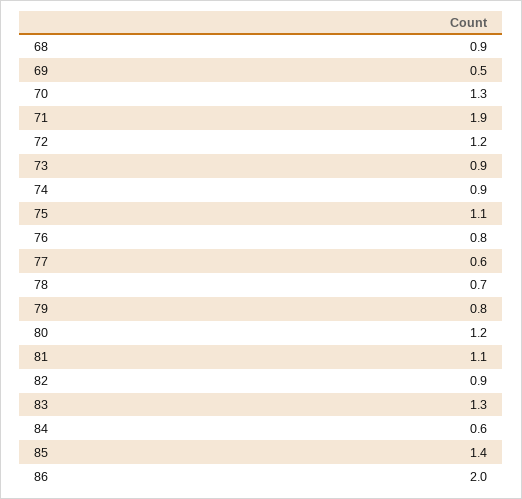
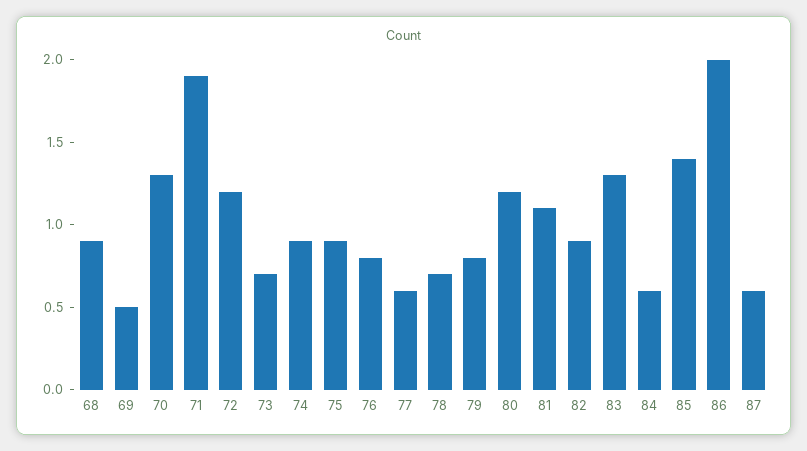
  {
    "68": 0.9,
    "69": 0.5,
    "70": 1.3,
    "71": 1.9,
    "72": 1.2,
-   "73": 0.9,
+   "73": 0.7,
    "74": 0.9,
-   "75": 1.1,
+   "75": 0.9,
    "76": 0.8,
    "77": 0.6,
    "78": 0.7,
    "79": 0.8,
    "80": 1.2,
    "81": 1.1,
    "82": 0.9,
    "83": 1.3,
    "84": 0.6,
    "85": 1.4,
-   "86": 2
+   "86": 2,
+   "87": 0.6
  }

